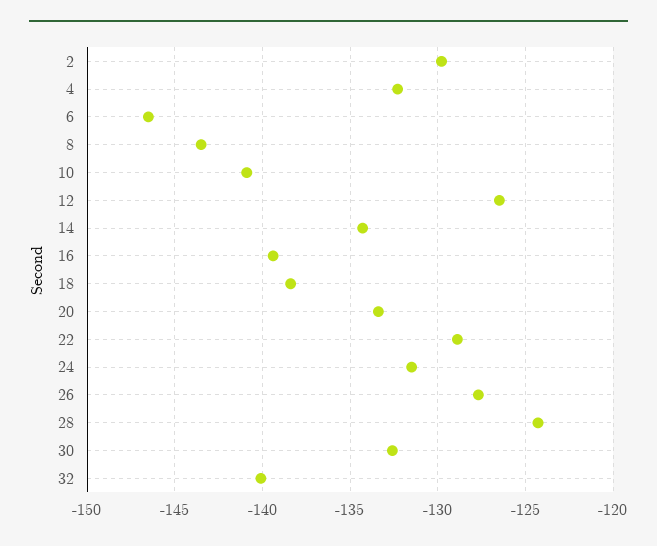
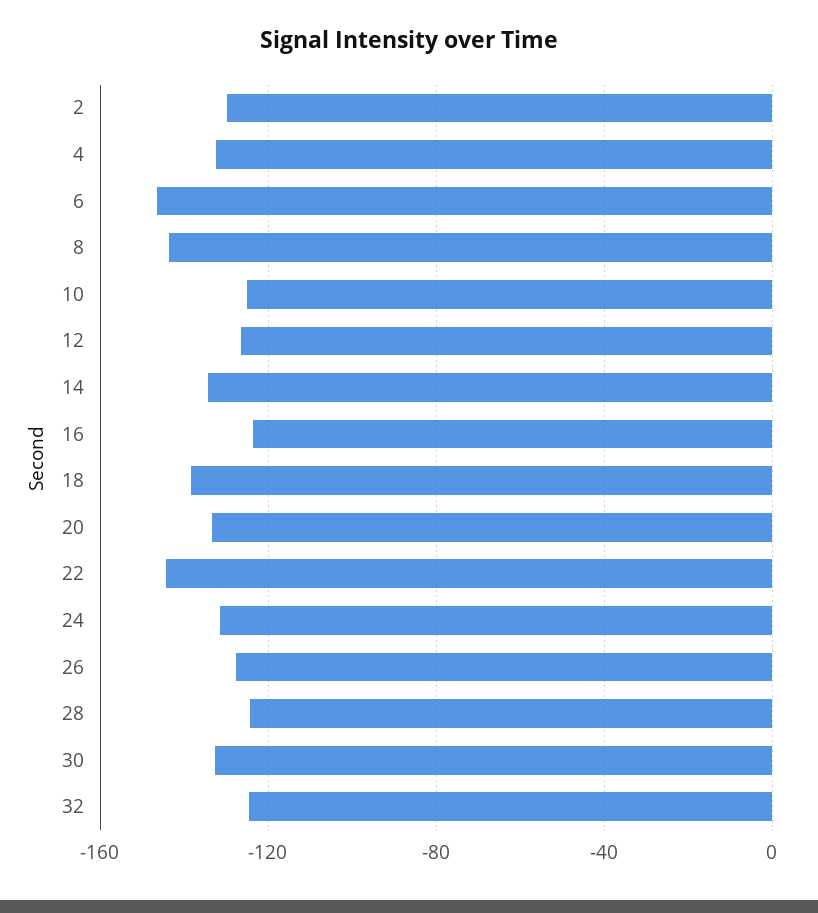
  {
    "2": -130,
    "4": -132.5,
    "6": -146.5,
    "8": -143.5,
-   "10": -141,
+   "10": -125,
    "12": -126.5,
    "14": -134.5,
-   "16": -139.5,
+   "16": -125,
    "18": -138.5,
    "20": -133.5,
-   "22": -129,
+   "22": -145,
    "24": -131.5,
    "26": -127.5,
    "28": -124.5,
    "30": -132.5,
-   "32": -140
+   "32": -125
  }

